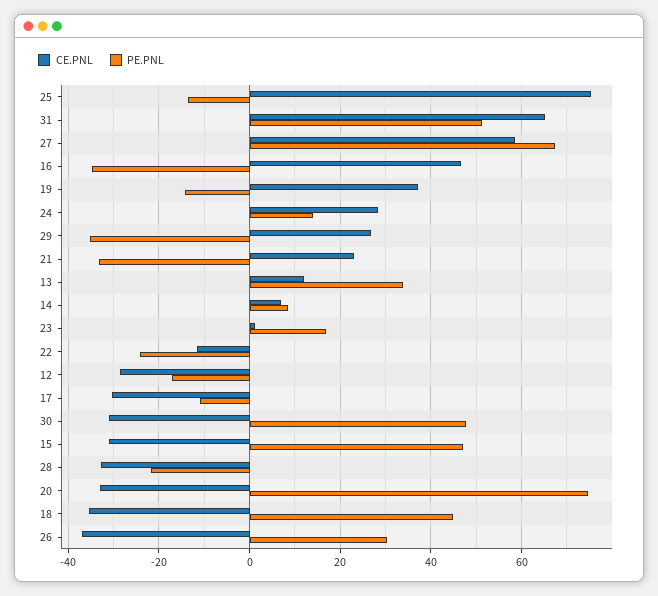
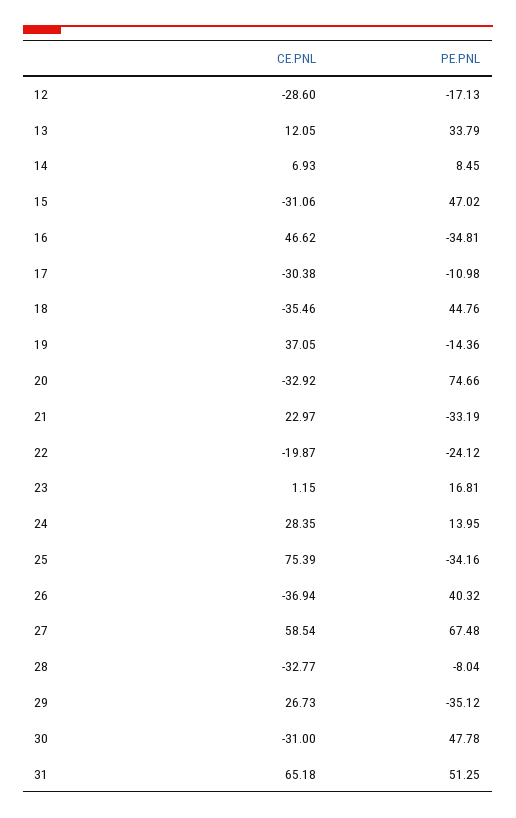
  {
    "CE.PNL": {
      "25": 75.39,
      "31": 65.18,
      "27": 58.54,
      "16": 46.62,
      "19": 37.05,
      "24": 28.35,
      "29": 26.73,
      "21": 22.97,
      "13": 12.05,
      "14": 6.93,
      "23": 1.15,
-     "22": -12,
+     "22": -19.87,
      "12": -28.6,
      "17": -30.38,
      "30": -31,
      "15": -31.06,
      "28": -32.77,
      "20": -32.92,
      "18": -35.46,
      "26": -36.94
    },
    "PE.PNL": {
-     "25": -14,
+     "25": -34.16,
      "31": 51.25,
      "27": 67.48,
      "16": -34.81,
      "19": -14.36,
      "24": 13.95,
      "29": -35.12,
      "21": -33.19,
      "13": 33.79,
      "14": 8.45,
      "23": 16.81,
      "22": -24.12,
      "12": -17.13,
      "17": -10.98,
      "30": 47.78,
      "15": 47.02,
-     "28": -22,
+     "28": -8.04,
      "20": 74.66,
      "18": 44.76,
-     "26": 30
+     "26": 40.32
    }
  }

